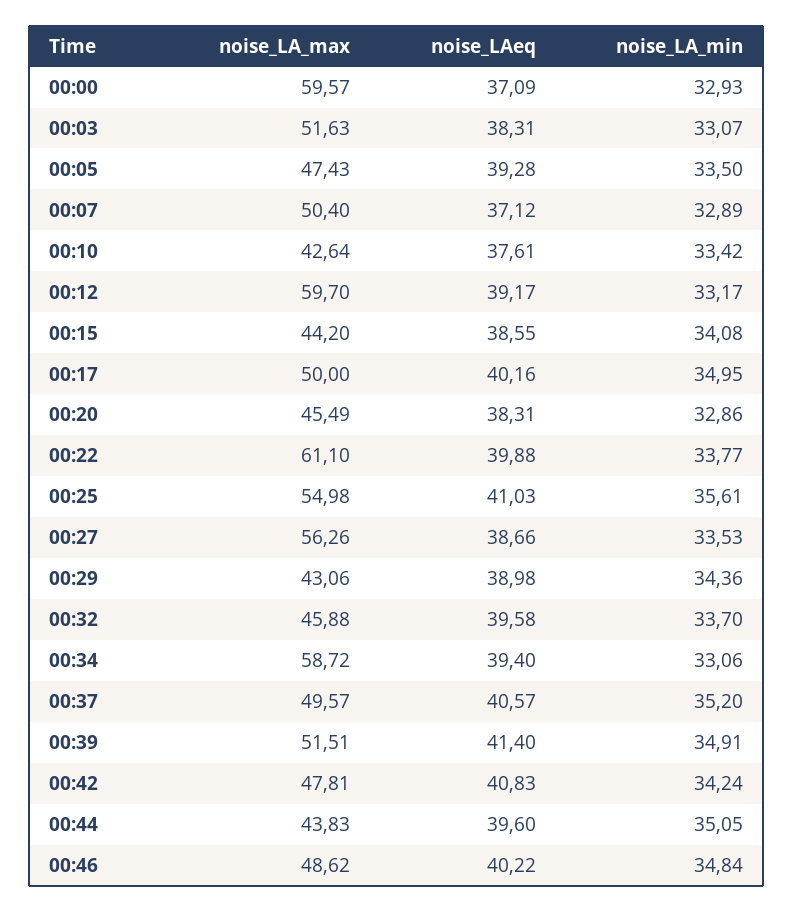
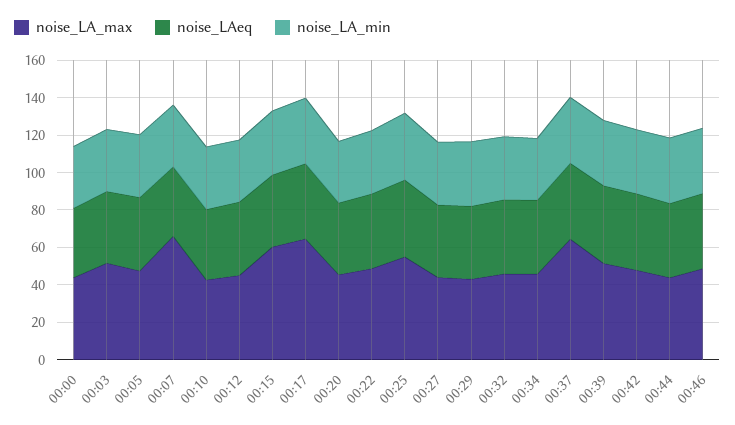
  {
    "noise_LA_max": {
-     "00:00": 59.57,
+     "00:00": 45,
      "00:03": 51.63,
      "00:05": 47.43,
-     "00:07": 50.4,
+     "00:07": 65,
      "00:10": 42.64,
-     "00:12": 59.7,
+     "00:12": 45,
-     "00:15": 44.2,
+     "00:15": 60,
-     "00:17": 50,
+     "00:17": 65,
      "00:20": 45.49,
-     "00:22": 61.1,
+     "00:22": 50,
      "00:25": 54.98,
-     "00:27": 56.26,
+     "00:27": 45,
      "00:29": 43.06,
      "00:32": 45.88,
-     "00:34": 58.72,
+     "00:34": 45,
-     "00:37": 49.57,
+     "00:37": 65,
      "00:39": 51.51,
      "00:42": 47.81,
      "00:44": 43.83,
      "00:46": 48.62
    },
    "noise_LAeq": {
      "00:00": 37.09,
      "00:03": 38.31,
      "00:05": 39.28,
      "00:07": 37.12,
      "00:10": 37.61,
      "00:12": 39.17,
      "00:15": 38.55,
      "00:17": 40.16,
      "00:20": 38.31,
      "00:22": 39.88,
      "00:25": 41.03,
      "00:27": 38.66,
      "00:29": 38.98,
      "00:32": 39.58,
      "00:34": 39.4,
      "00:37": 40.57,
      "00:39": 41.4,
      "00:42": 40.83,
      "00:44": 39.6,
      "00:46": 40.22
    },
    "noise_LA_min": {
      "00:00": 32.93,
      "00:03": 33.07,
      "00:05": 33.5,
      "00:07": 32.89,
      "00:10": 33.42,
      "00:12": 33.17,
      "00:15": 34.08,
      "00:17": 34.95,
      "00:20": 32.86,
      "00:22": 33.77,
      "00:25": 35.61,
      "00:27": 33.53,
      "00:29": 34.36,
      "00:32": 33.7,
      "00:34": 33.06,
      "00:37": 35.2,
      "00:39": 34.91,
      "00:42": 34.24,
      "00:44": 35.05,
      "00:46": 34.84
    }
  }

